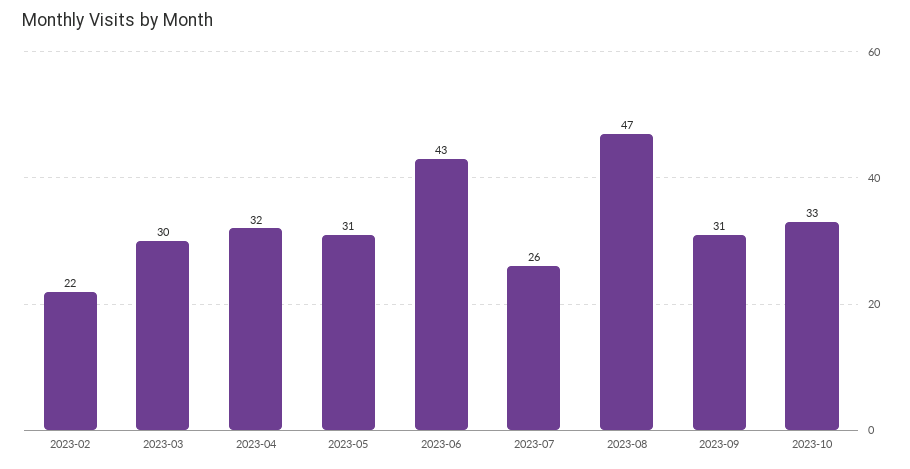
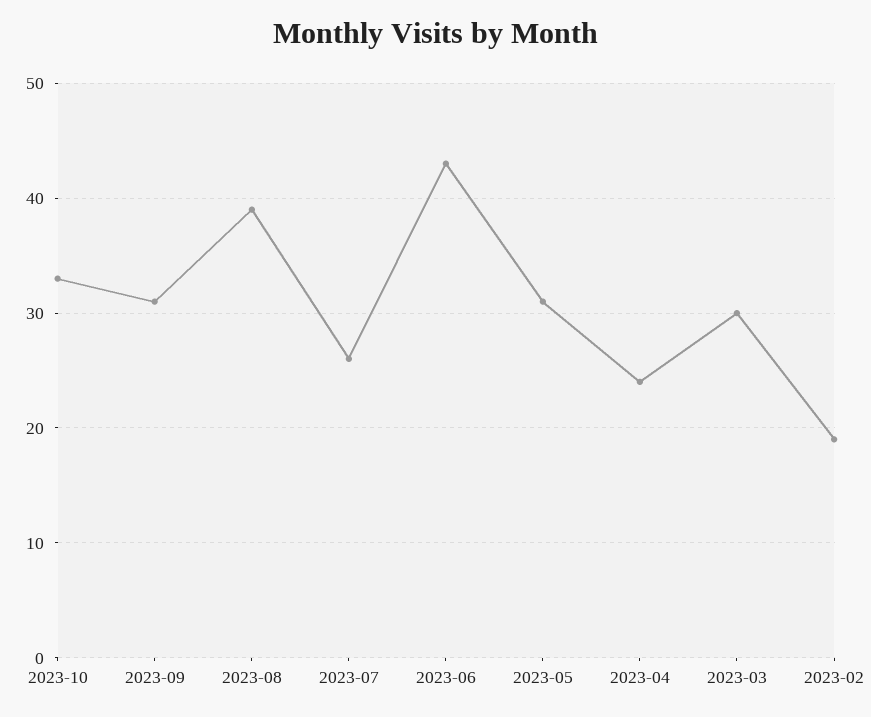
  {
-   "2023-02": 22,
+   "2023-02": 19,
    "2023-03": 30,
-   "2023-04": 32,
+   "2023-04": 24,
    "2023-05": 31,
    "2023-06": 43,
    "2023-07": 26,
-   "2023-08": 47,
+   "2023-08": 39,
    "2023-09": 31,
    "2023-10": 33
  }

